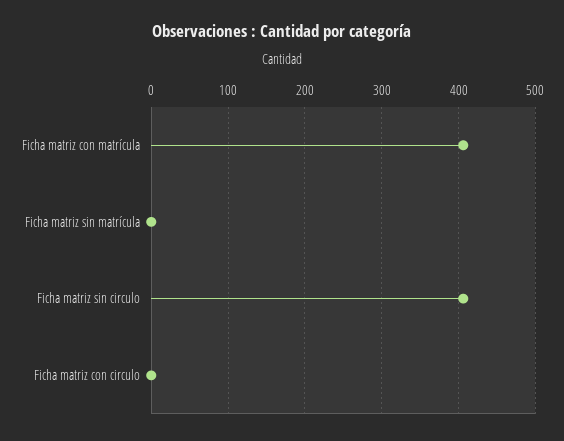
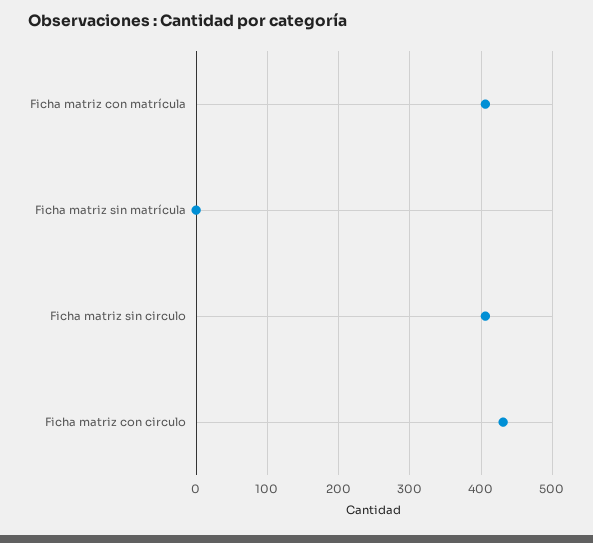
  {
    "Ficha matriz con matrícula": 410,
    "Ficha matriz sin matrícula": 0,
    "Ficha matriz sin circulo": 410,
-   "Ficha matriz con circulo": 0
+   "Ficha matriz con circulo": 430
  }

